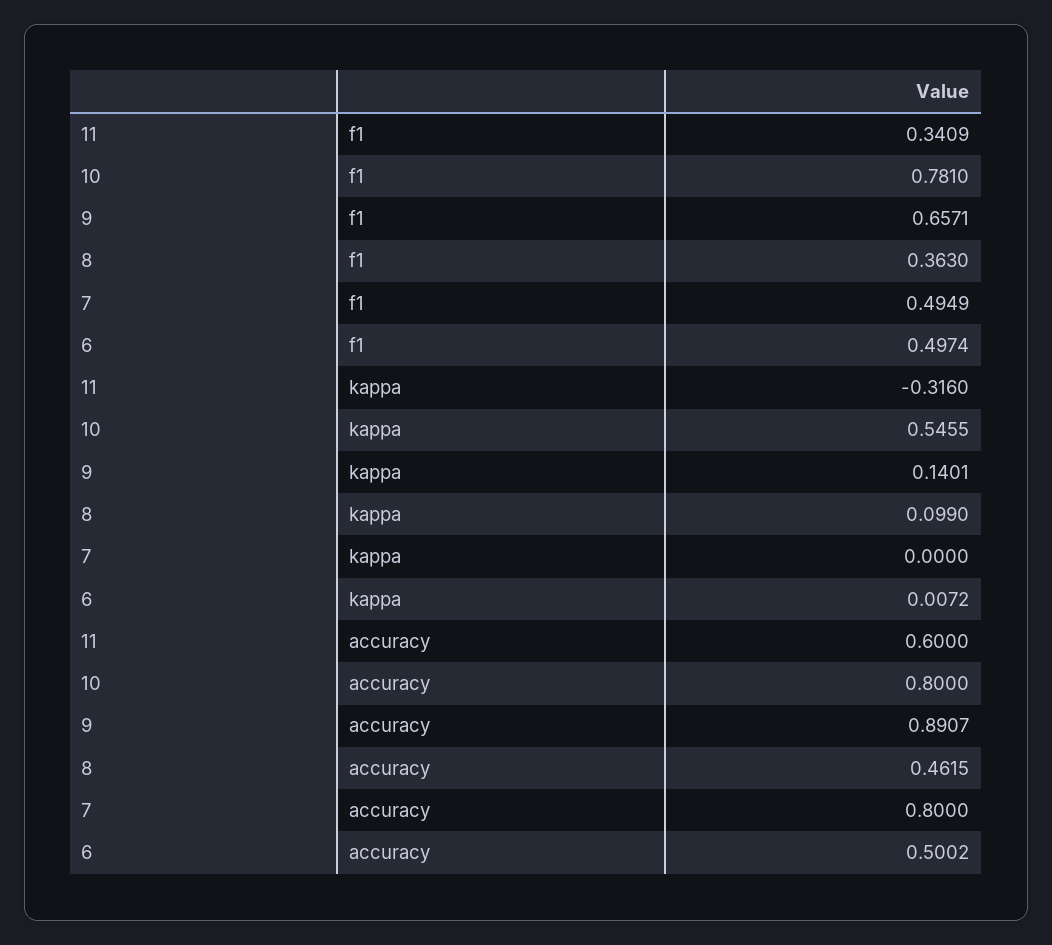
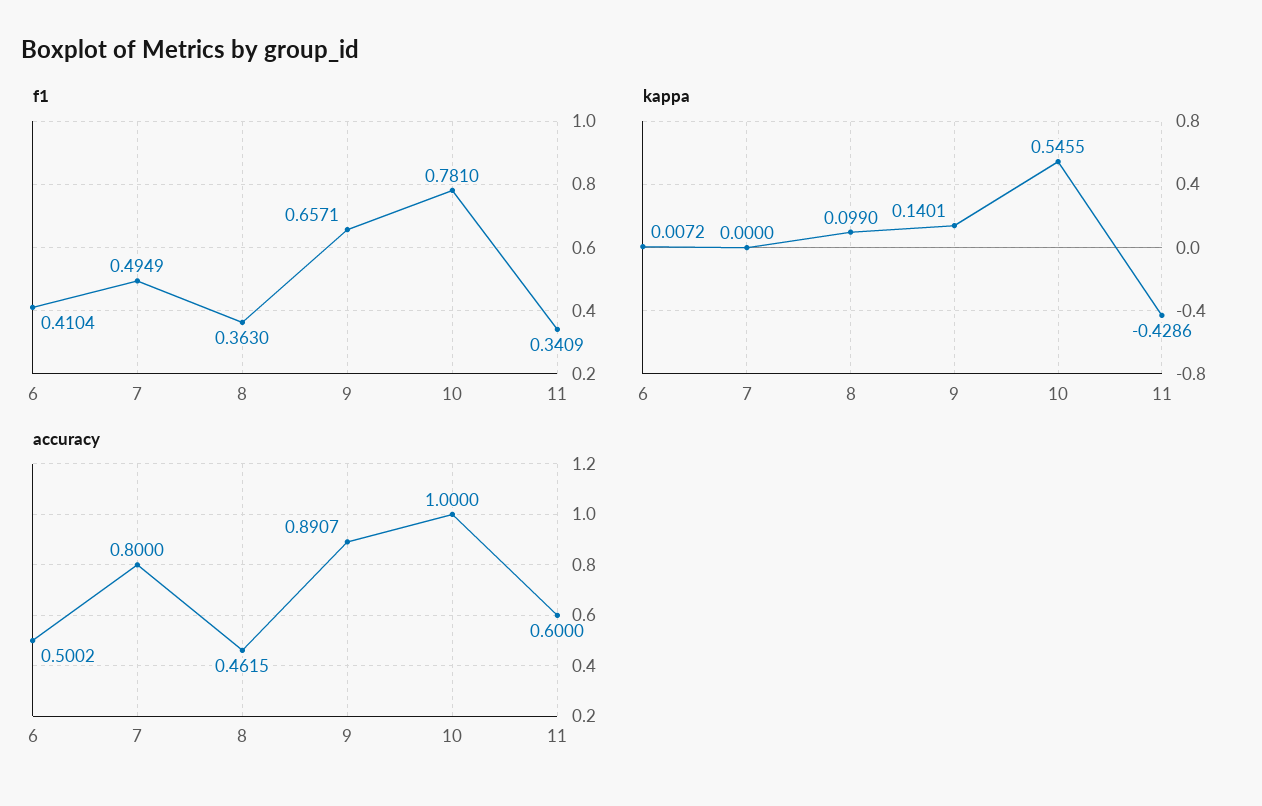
  {
    "f1": {
      "11": 0.3409,
      "10": 0.781,
      "9": 0.6571,
      "8": 0.363,
      "7": 0.4949,
-     "6": 0.4974
+     "6": 0.4104
    },
    "kappa": {
-     "11": -0.316,
+     "11": -0.4286,
      "10": 0.5455,
      "9": 0.1401,
      "8": 0.099,
      "7": 0,
      "6": 0.0072
    },
    "accuracy": {
      "11": 0.6,
-     "10": 0.8,
+     "10": 1,
      "9": 0.8907,
      "8": 0.4615,
      "7": 0.8,
      "6": 0.5002
    }
  }

